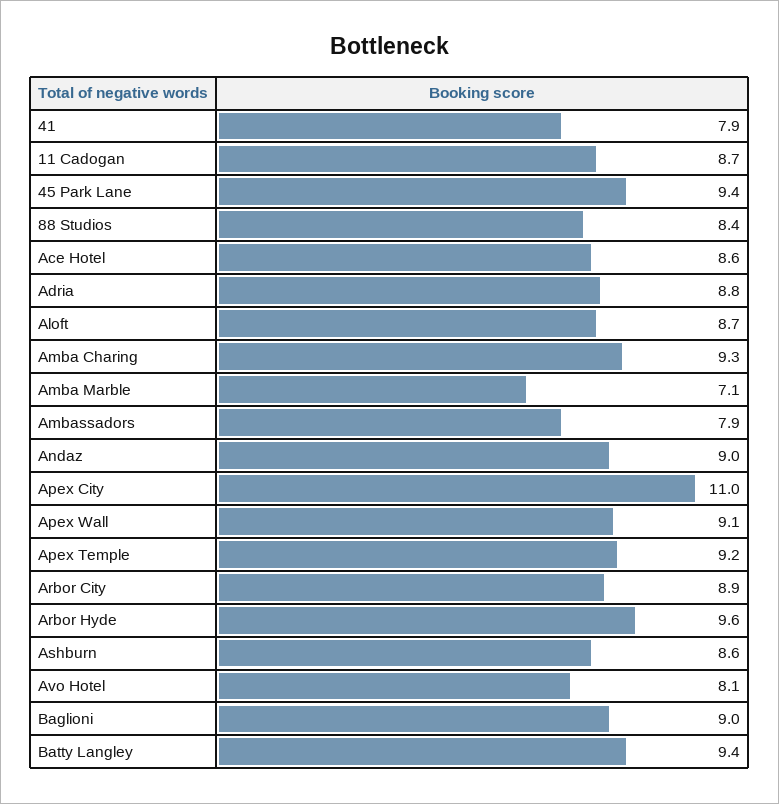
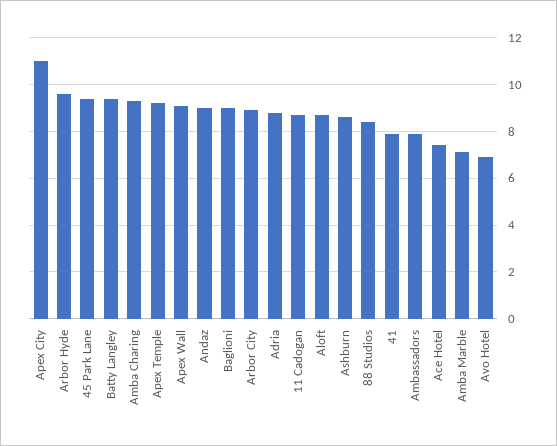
  {
    "41": 7.9,
    "11 Cadogan": 8.7,
    "45 Park Lane": 9.4,
    "88 Studios": 8.4,
-   "Ace Hotel": 8.6,
+   "Ace Hotel": 7.5,
    "Adria": 8.8,
    "Aloft": 8.7,
    "Amba Charing": 9.3,
    "Amba Marble": 7.1,
    "Ambassadors": 7.9,
    "Andaz": 9,
    "Apex City": 11,
    "Apex Wall": 9.1,
    "Apex Temple": 9.2,
    "Arbor City": 8.9,
    "Arbor Hyde": 9.6,
    "Ashburn": 8.6,
-   "Avo Hotel": 8.1,
+   "Avo Hotel": 7,
    "Baglioni": 9,
    "Batty Langley": 9.4
  }

